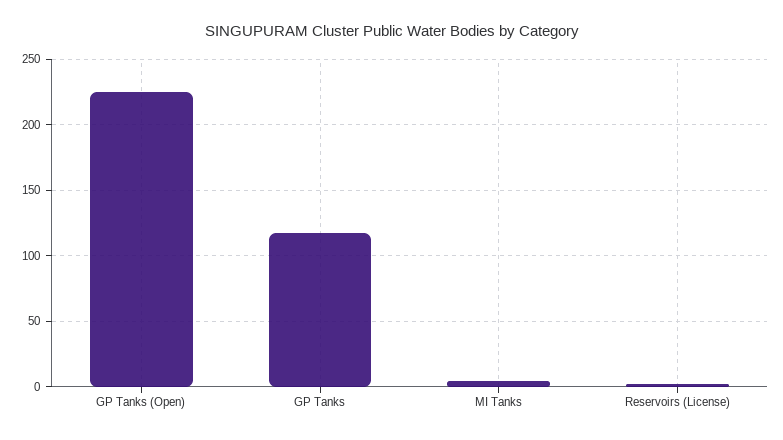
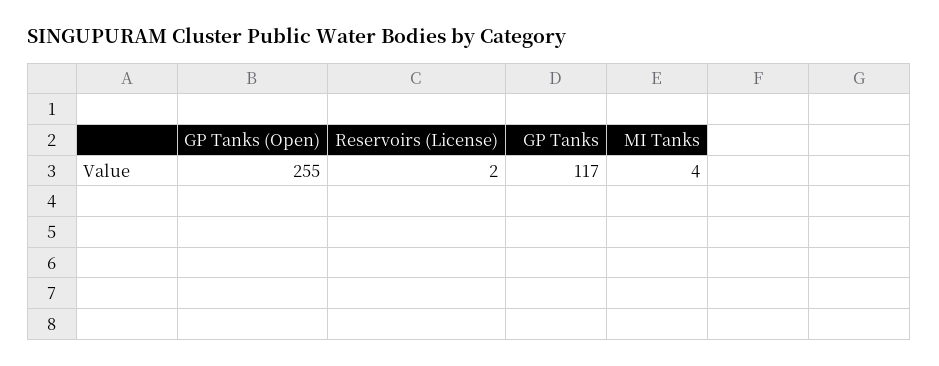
  {
-   "GP Tanks (Open)": 225,
+   "GP Tanks (Open)": 255,
    "GP Tanks": 117,
    "MI Tanks": 4,
    "Reservoirs (License)": 2
  }

